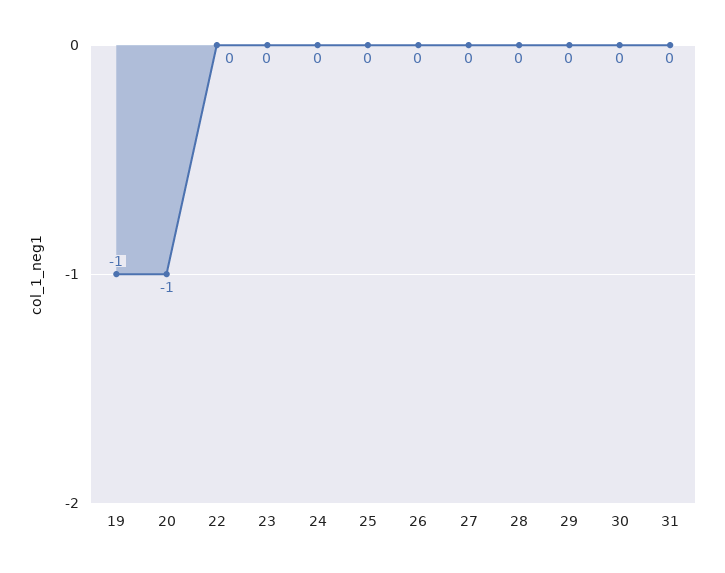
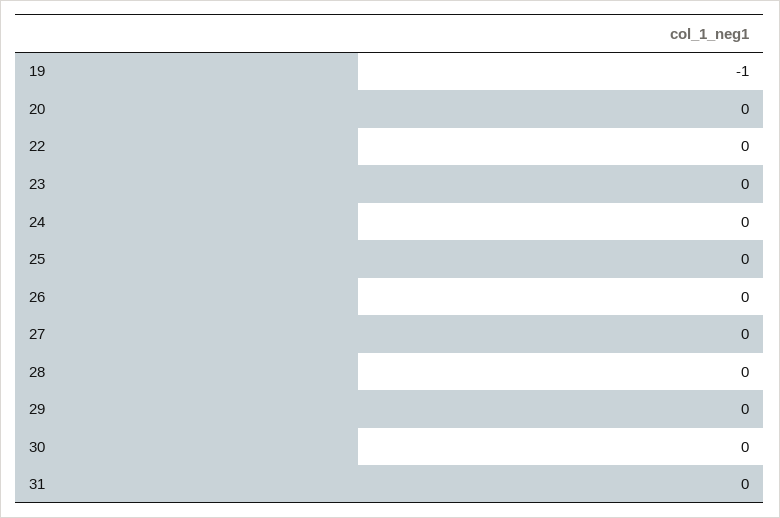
  {
    "19": -1,
-   "20": -1,
+   "20": 0,
    "22": 0,
    "23": 0,
    "24": 0,
    "25": 0,
    "26": 0,
    "27": 0,
    "28": 0,
    "29": 0,
    "30": 0,
    "31": 0
  }

